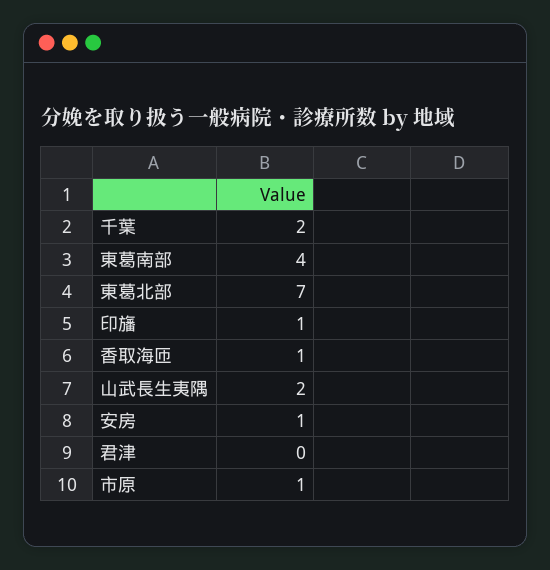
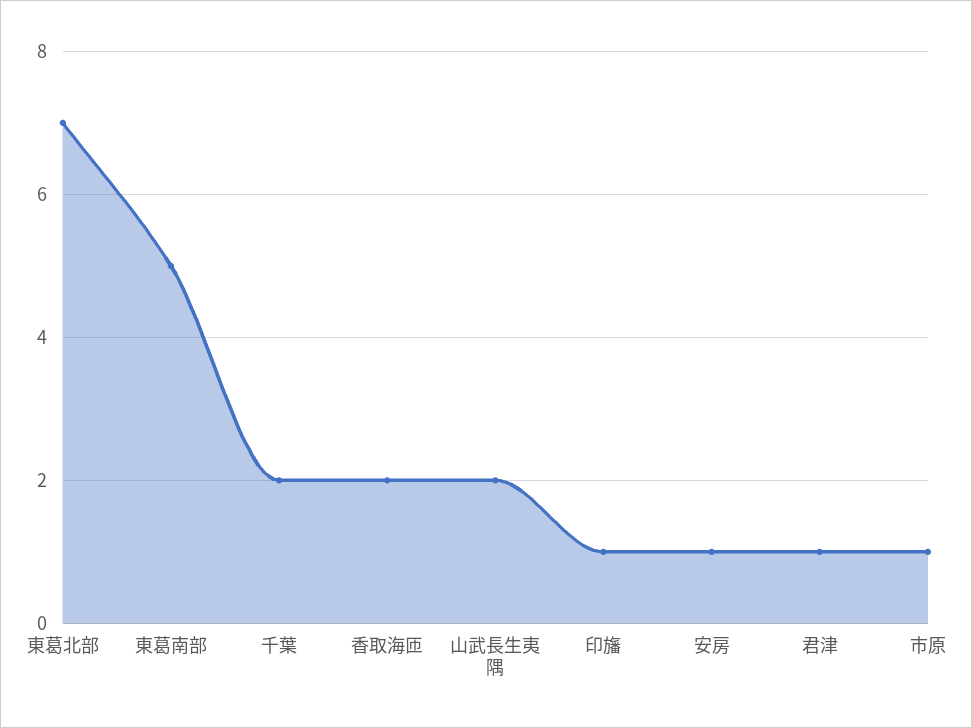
  {
    "千葉": 2,
-   "東葛南部": 4,
+   "東葛南部": 5,
    "東葛北部": 7,
    "印旛": 1,
-   "香取海匝": 1,
+   "香取海匝": 2,
    "山武長生夷隅": 2,
    "安房": 1,
-   "君津": 0,
+   "君津": 1,
    "市原": 1
  }

